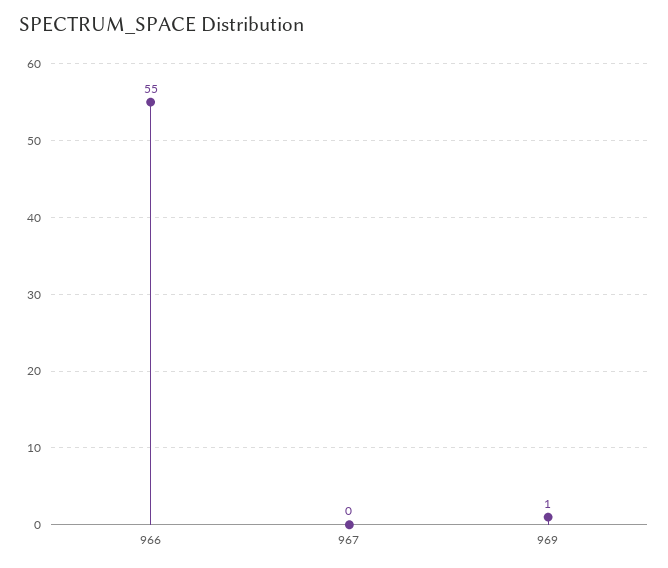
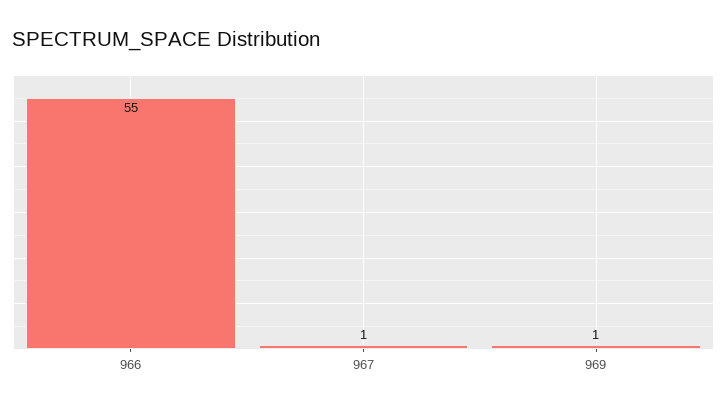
  {
    "966": 55,
-   "967": 0,
+   "967": 1,
    "969": 1
  }

